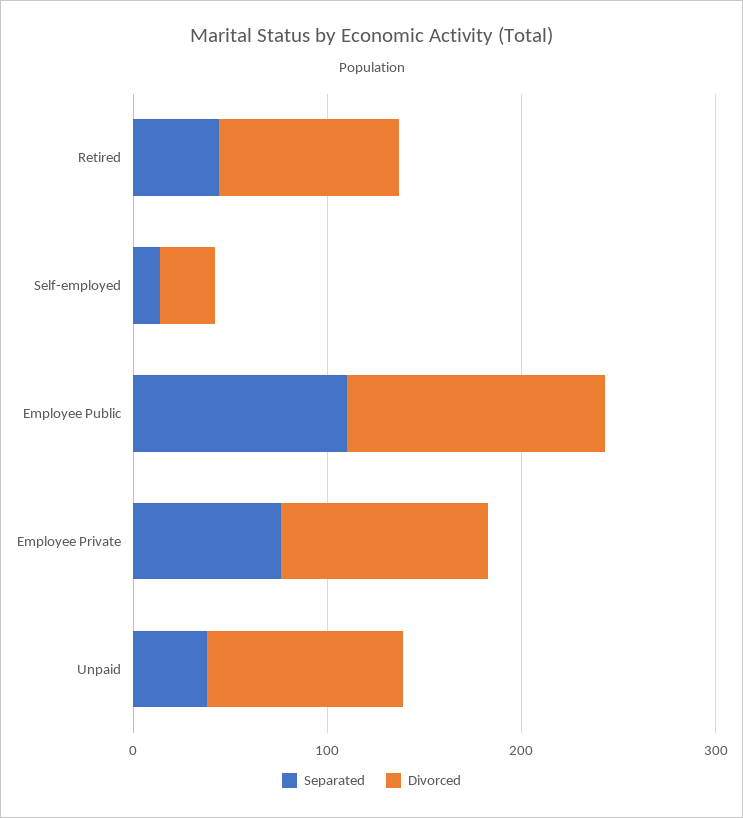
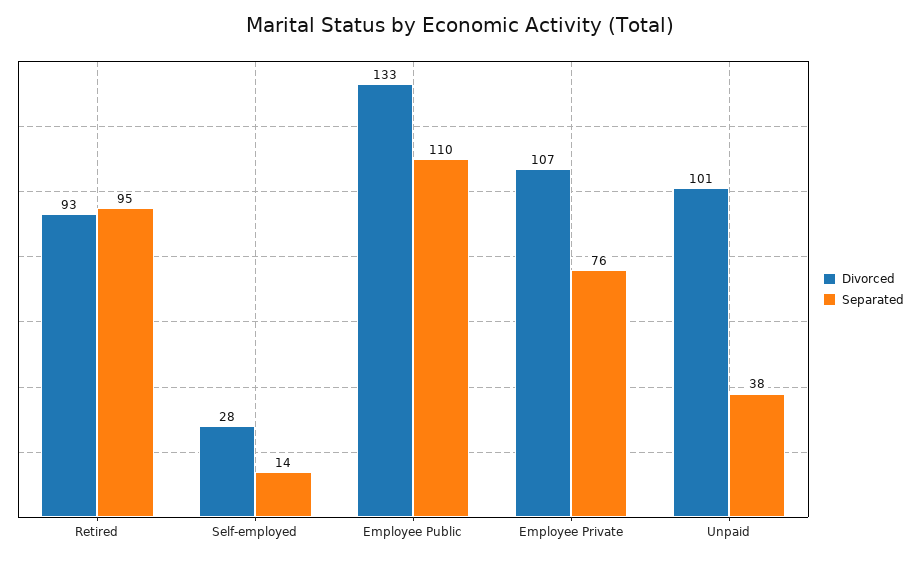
  {
    "Separated": {
-     "Retired": 40,
+     "Retired": 95,
      "Self-employed": 14,
      "Employee Public": 110,
      "Employee Private": 76,
      "Unpaid": 38
    },
    "Divorced": {
      "Retired": 93,
      "Self-employed": 28,
      "Employee Public": 133,
      "Employee Private": 107,
      "Unpaid": 101
    }
  }

